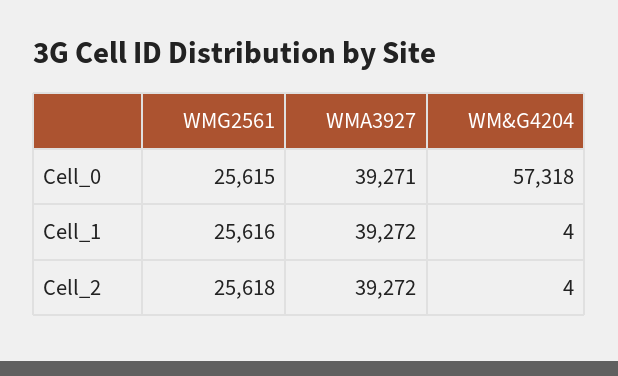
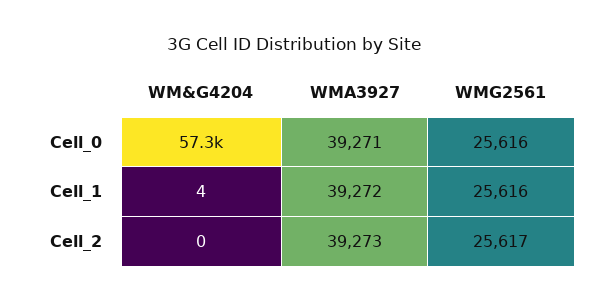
  {
    "WMG2561": {
-     "Cell_0": 25615,
+     "Cell_0": 25616,
      "Cell_1": 25616,
-     "Cell_2": 25618
+     "Cell_2": 25617
    },
    "WMA3927": {
      "Cell_0": 39271,
      "Cell_1": 39272,
-     "Cell_2": 39272
+     "Cell_2": 39273
    },
    "WM&G4204": {
      "Cell_0": 57318,
      "Cell_1": 4,
-     "Cell_2": 4
+     "Cell_2": 0
    }
  }

